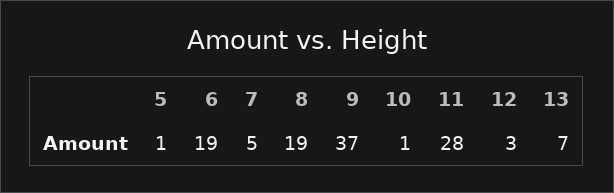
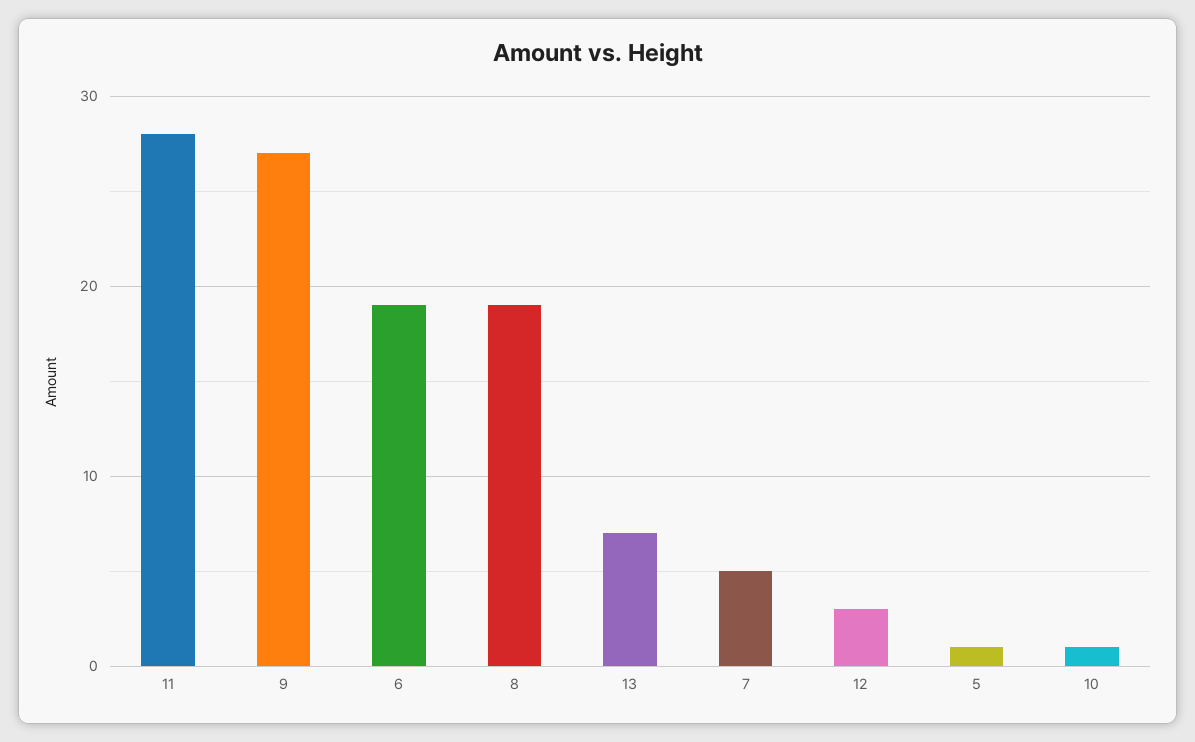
  {
    "5": 1,
    "6": 19,
    "7": 5,
    "8": 19,
-   "9": 37,
+   "9": 27,
    "10": 1,
    "11": 28,
    "12": 3,
    "13": 7
  }

